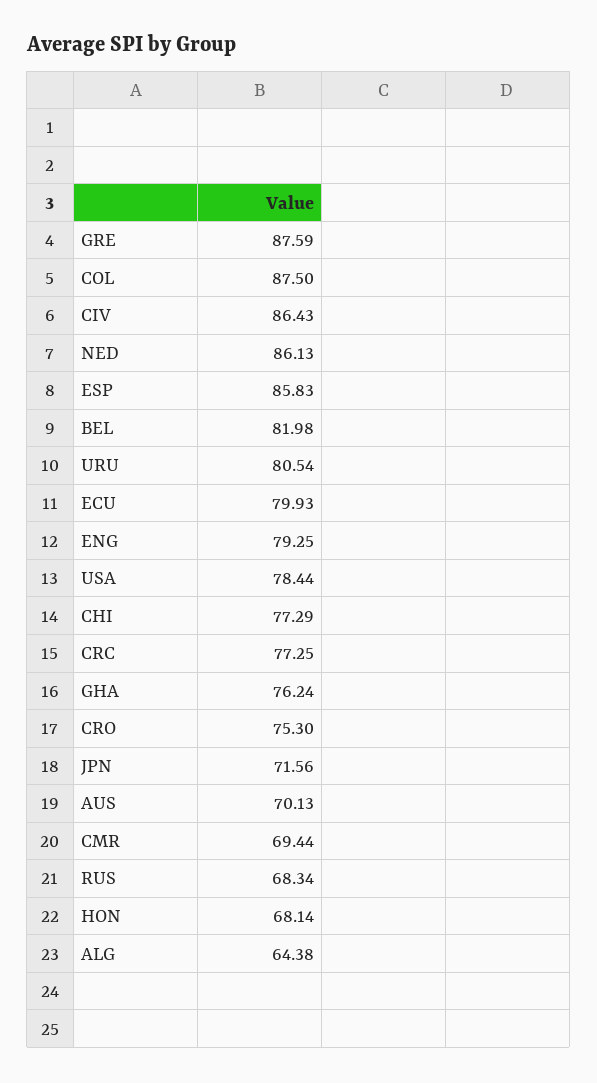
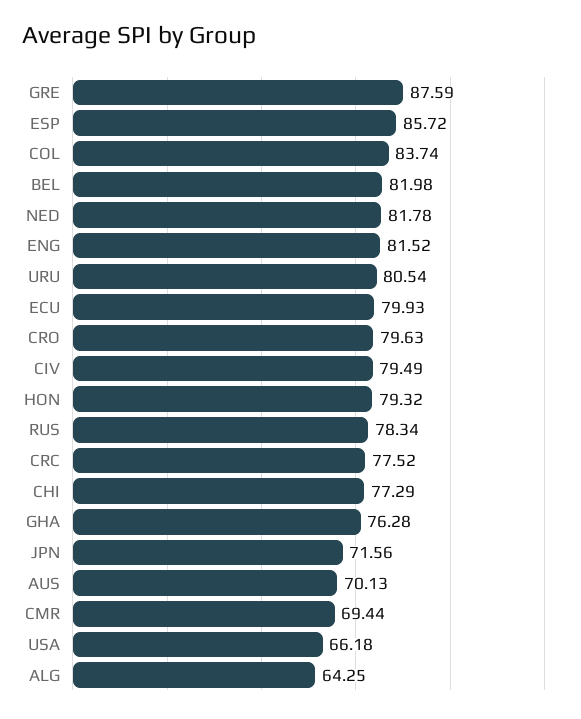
  {
    "GRE": 87.59,
-   "COL": 87.5,
+   "COL": 83.74,
-   "CIV": 86.43,
+   "CIV": 79.49,
-   "NED": 86.13,
+   "NED": 81.78,
-   "ESP": 85.83,
+   "ESP": 85.72,
    "BEL": 81.98,
    "URU": 80.54,
    "ECU": 79.93,
-   "ENG": 79.25,
+   "ENG": 81.52,
-   "USA": 78.44,
+   "USA": 66.18,
    "CHI": 77.29,
-   "CRC": 77.25,
+   "CRC": 77.52,
-   "GHA": 76.24,
+   "GHA": 76.28,
-   "CRO": 75.3,
+   "CRO": 79.63,
    "JPN": 71.56,
    "AUS": 70.13,
    "CMR": 69.44,
-   "RUS": 68.34,
+   "RUS": 78.34,
-   "HON": 68.14,
+   "HON": 79.32,
-   "ALG": 64.38
+   "ALG": 64.25
  }

